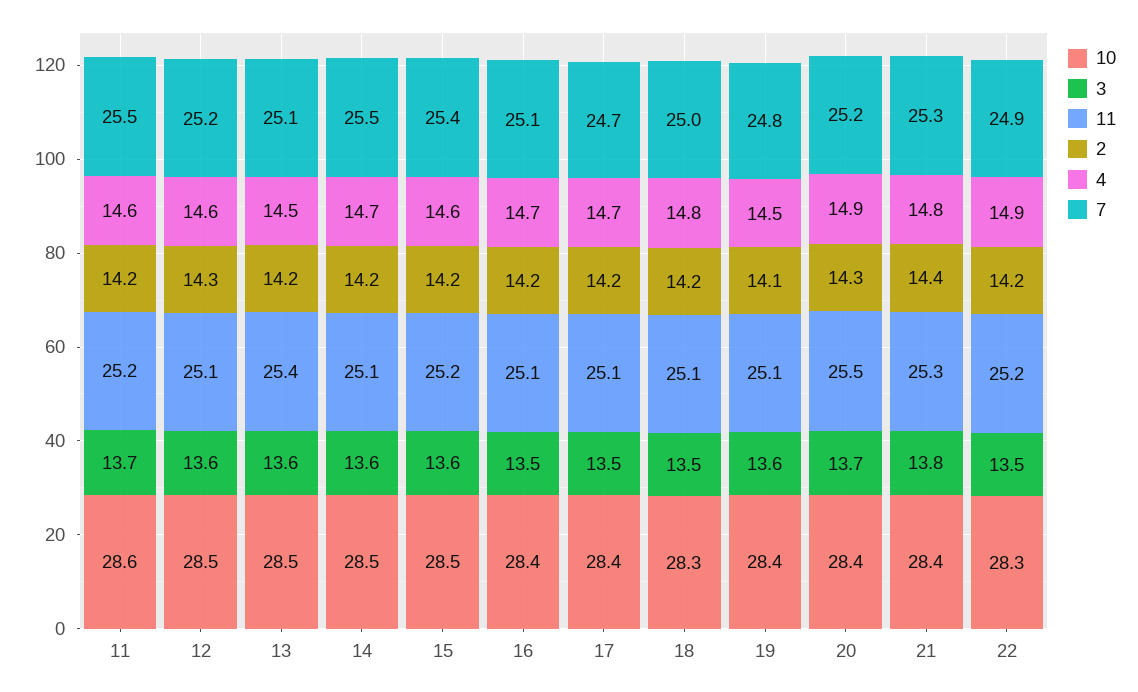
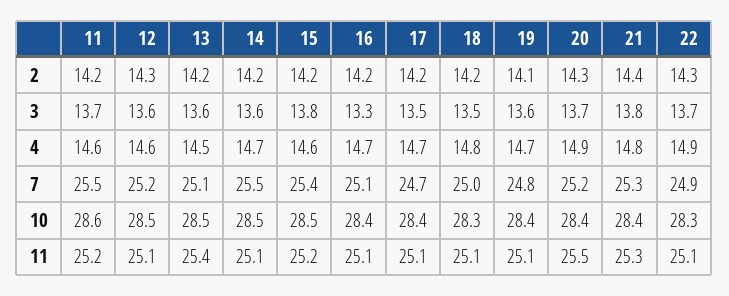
  {
    "10": {
      "11": 28.6,
      "12": 28.5,
      "13": 28.5,
      "14": 28.5,
      "15": 28.5,
      "16": 28.4,
      "17": 28.4,
      "18": 28.3,
      "19": 28.4,
      "20": 28.4,
      "21": 28.4,
      "22": 28.3
    },
    "3": {
      "11": 13.7,
      "12": 13.6,
      "13": 13.6,
      "14": 13.6,
-     "15": 13.6,
+     "15": 13.8,
-     "16": 13.5,
+     "16": 13.3,
      "17": 13.5,
      "18": 13.5,
      "19": 13.6,
      "20": 13.7,
      "21": 13.8,
-     "22": 13.5
+     "22": 13.7
    },
    "11": {
      "11": 25.2,
      "12": 25.1,
      "13": 25.4,
      "14": 25.1,
      "15": 25.2,
      "16": 25.1,
      "17": 25.1,
      "18": 25.1,
      "19": 25.1,
      "20": 25.5,
      "21": 25.3,
-     "22": 25.2
+     "22": 25.1
    },
    "2": {
      "11": 14.2,
      "12": 14.3,
      "13": 14.2,
      "14": 14.2,
      "15": 14.2,
      "16": 14.2,
      "17": 14.2,
      "18": 14.2,
      "19": 14.1,
      "20": 14.3,
      "21": 14.4,
-     "22": 14.2
+     "22": 14.3
    },
    "4": {
      "11": 14.6,
      "12": 14.6,
      "13": 14.5,
      "14": 14.7,
      "15": 14.6,
      "16": 14.7,
      "17": 14.7,
      "18": 14.8,
-     "19": 14.5,
+     "19": 14.7,
      "20": 14.9,
      "21": 14.8,
      "22": 14.9
    },
    "7": {
      "11": 25.5,
      "12": 25.2,
      "13": 25.1,
      "14": 25.5,
      "15": 25.4,
      "16": 25.1,
      "17": 24.7,
      "18": 25,
      "19": 24.8,
      "20": 25.2,
      "21": 25.3,
      "22": 24.9
    }
  }

